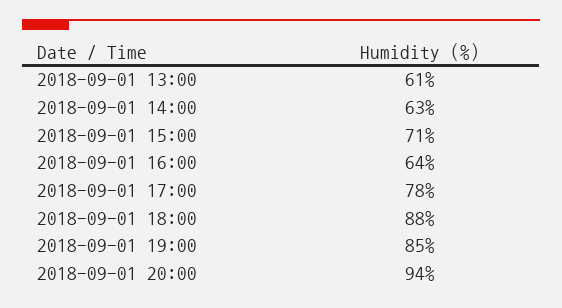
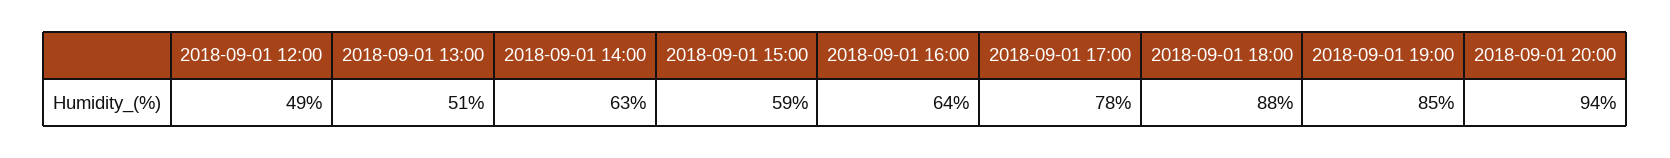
  {
-   "2018-09-01 13:00": 61,
+   "2018-09-01 13:00": 51,
    "2018-09-01 14:00": 63,
-   "2018-09-01 15:00": 71,
+   "2018-09-01 15:00": 59,
    "2018-09-01 16:00": 64,
    "2018-09-01 17:00": 78,
    "2018-09-01 18:00": 88,
    "2018-09-01 19:00": 85,
-   "2018-09-01 20:00": 94
+   "2018-09-01 20:00": 94,
+   "2018-09-01 12:00": 49
  }

